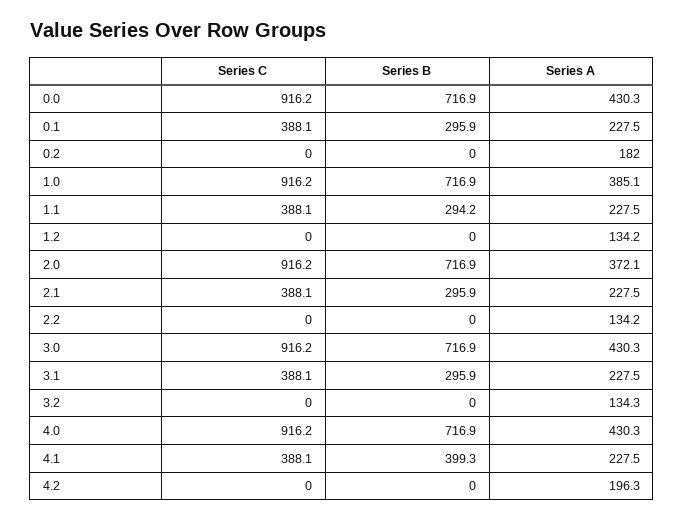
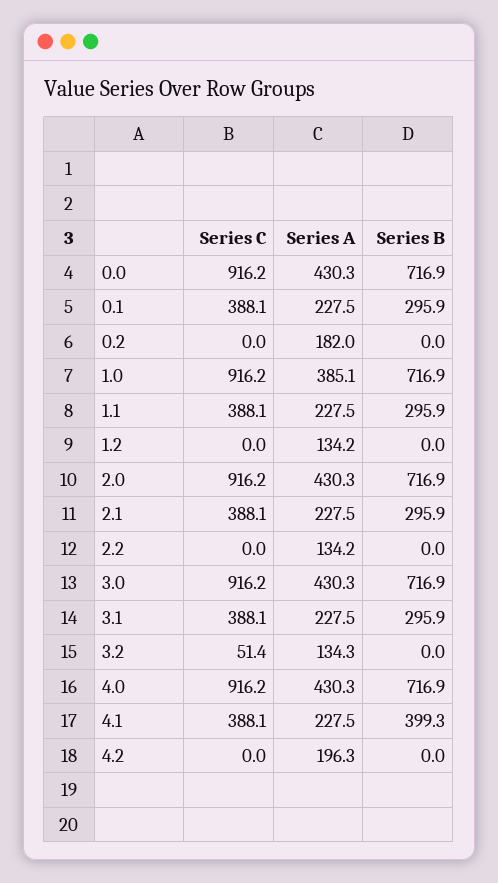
  {
    "Series C": {
      "0.0": 916.2,
      "0.1": 388.1,
      "0.2": 0,
      "1.0": 916.2,
      "1.1": 388.1,
      "1.2": 0,
      "2.0": 916.2,
      "2.1": 388.1,
      "2.2": 0,
      "3.0": 916.2,
      "3.1": 388.1,
-     "3.2": 0,
+     "3.2": 51.4,
      "4.0": 916.2,
      "4.1": 388.1,
      "4.2": 0
    },
    "Series B": {
      "0.0": 716.9,
      "0.1": 295.9,
      "0.2": 0,
      "1.0": 716.9,
-     "1.1": 294.2,
+     "1.1": 295.9,
      "1.2": 0,
      "2.0": 716.9,
      "2.1": 295.9,
      "2.2": 0,
      "3.0": 716.9,
      "3.1": 295.9,
      "3.2": 0,
      "4.0": 716.9,
      "4.1": 399.3,
      "4.2": 0
    },
    "Series A": {
      "0.0": 430.3,
      "0.1": 227.5,
      "0.2": 182,
      "1.0": 385.1,
      "1.1": 227.5,
      "1.2": 134.2,
-     "2.0": 372.1,
+     "2.0": 430.3,
      "2.1": 227.5,
      "2.2": 134.2,
      "3.0": 430.3,
      "3.1": 227.5,
      "3.2": 134.3,
      "4.0": 430.3,
      "4.1": 227.5,
      "4.2": 196.3
    }
  }

